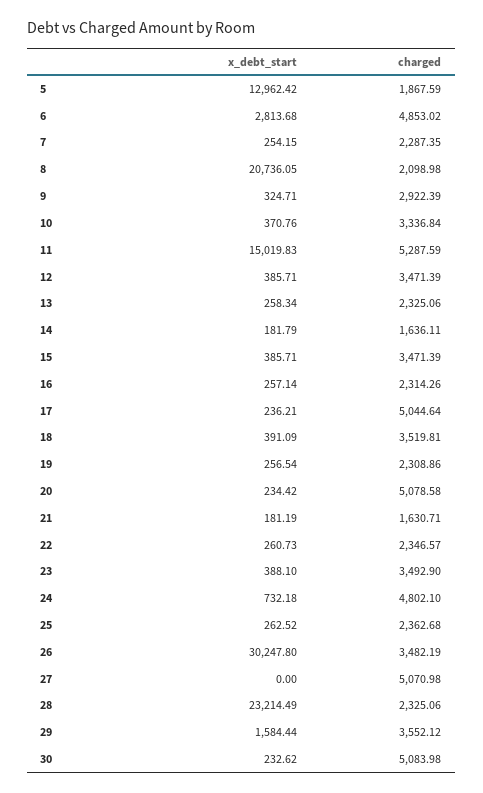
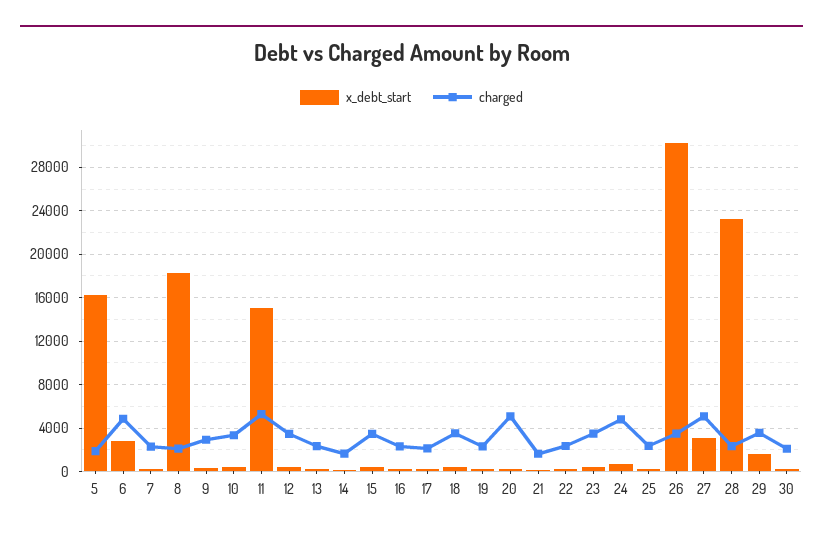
  {
    "x_debt_start": {
-     "5": 12962.42,
+     "5": 16000,
      "6": 2813.68,
      "7": 254.15,
-     "8": 20736.05,
+     "8": 18000,
      "9": 324.71,
      "10": 370.76,
      "11": 15019.83,
      "12": 385.71,
      "13": 258.34,
      "14": 181.79,
      "15": 385.71,
      "16": 257.14,
      "17": 236.21,
      "18": 391.09,
      "19": 256.54,
      "20": 234.42,
      "21": 181.19,
      "22": 260.73,
      "23": 388.1,
      "24": 732.18,
      "25": 262.52,
      "26": 30247.8,
-     "27": 0,
+     "27": 3000,
      "28": 23214.49,
      "29": 1584.44,
      "30": 232.62
    },
    "charged": {
      "5": 1867.59,
      "6": 4853.02,
      "7": 2287.35,
      "8": 2098.98,
      "9": 2922.39,
      "10": 3336.84,
      "11": 5287.59,
      "12": 3471.39,
      "13": 2325.06,
      "14": 1636.11,
      "15": 3471.39,
      "16": 2314.26,
-     "17": 5044.64,
+     "17": 2000,
      "18": 3519.81,
      "19": 2308.86,
      "20": 5078.58,
      "21": 1630.71,
      "22": 2346.57,
      "23": 3492.9,
      "24": 4802.1,
      "25": 2362.68,
      "26": 3482.19,
      "27": 5070.98,
      "28": 2325.06,
      "29": 3552.12,
-     "30": 5083.98
+     "30": 2000
    }
  }

